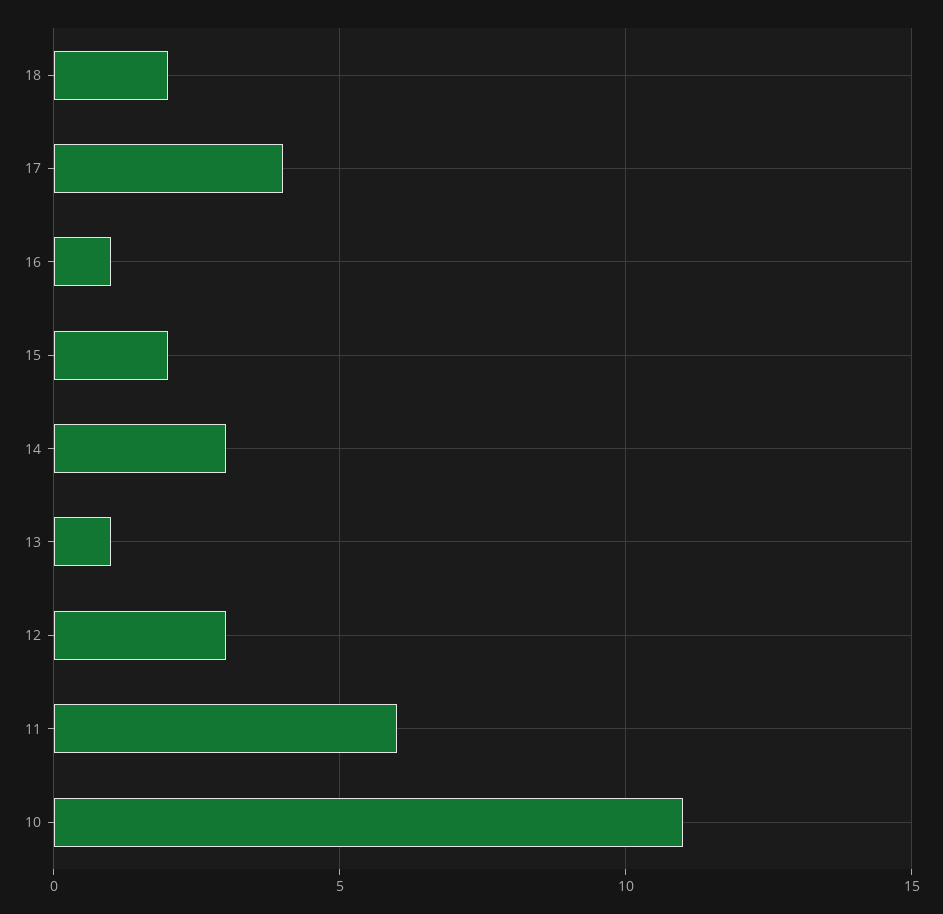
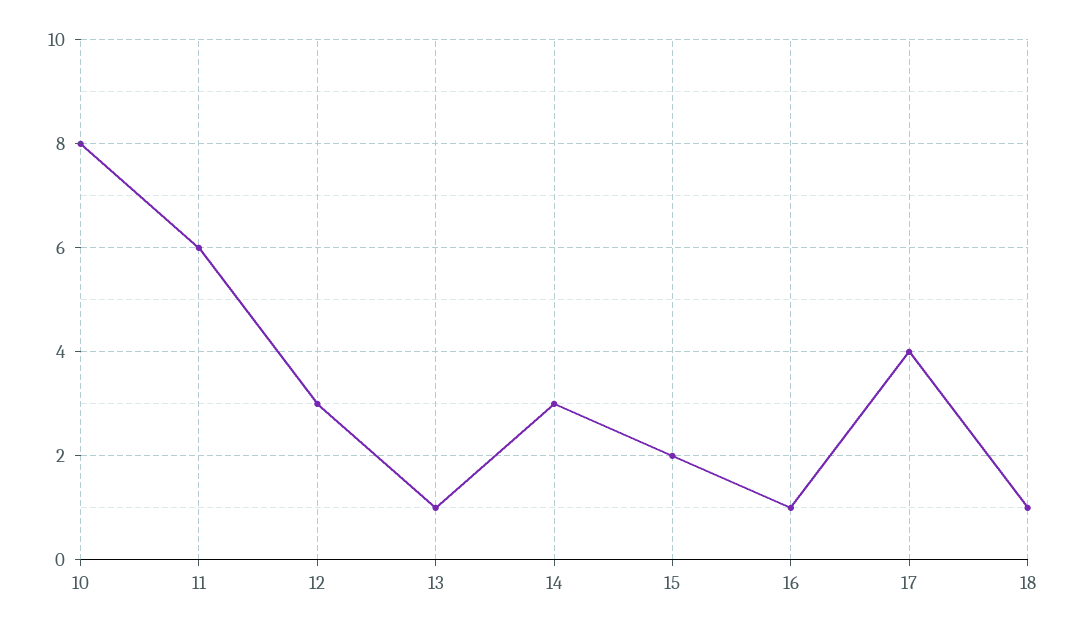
  {
-   "18": 2,
+   "18": 1,
    "17": 4,
    "16": 1,
    "15": 2,
    "14": 3,
    "13": 1,
    "12": 3,
    "11": 6,
-   "10": 11
+   "10": 8
  }

